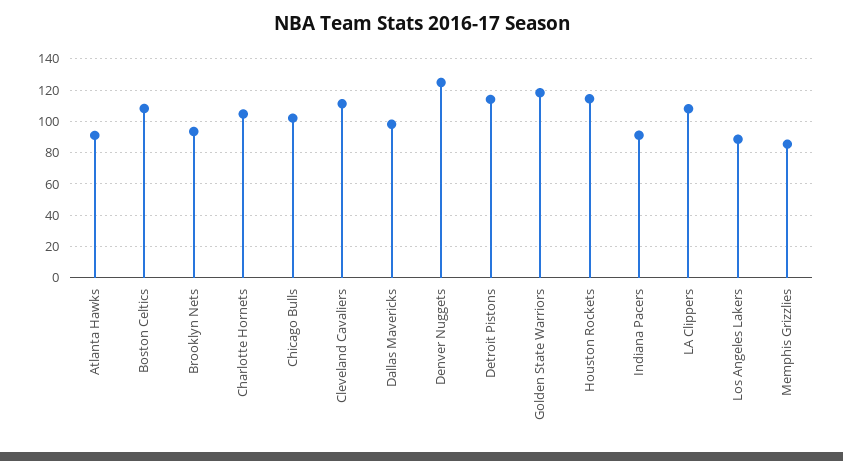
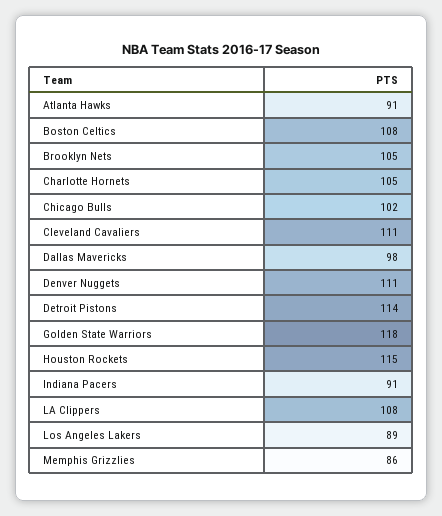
  {
    "Atlanta Hawks": 91,
    "Boston Celtics": 108,
-   "Brooklyn Nets": 95,
+   "Brooklyn Nets": 105,
    "Charlotte Hornets": 105,
    "Chicago Bulls": 102,
    "Cleveland Cavaliers": 111,
    "Dallas Mavericks": 98,
-   "Denver Nuggets": 125,
+   "Denver Nuggets": 111,
    "Detroit Pistons": 114,
    "Golden State Warriors": 118,
    "Houston Rockets": 115,
    "Indiana Pacers": 91,
    "LA Clippers": 108,
    "Los Angeles Lakers": 89,
    "Memphis Grizzlies": 86
  }

